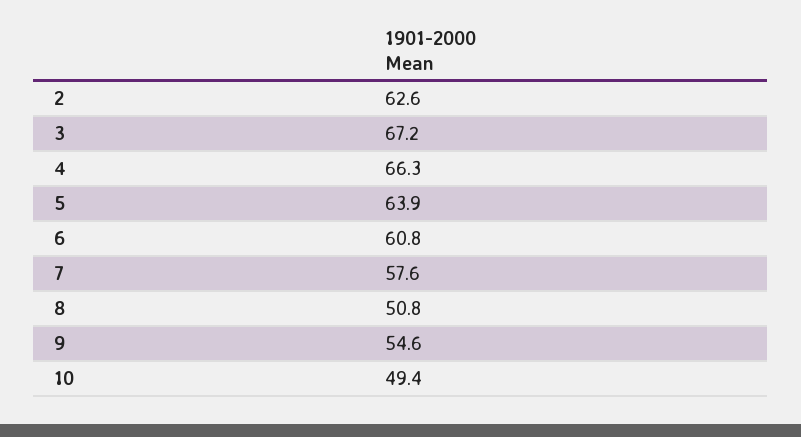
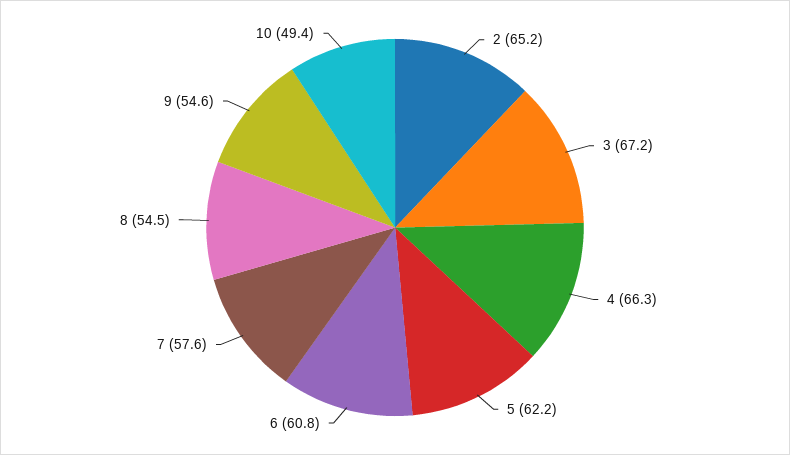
  {
-   "2": 62.6,
+   "2": 65.2,
    "3": 67.2,
    "4": 66.3,
-   "5": 63.9,
+   "5": 62.2,
    "6": 60.8,
    "7": 57.6,
-   "8": 50.8,
+   "8": 54.5,
    "9": 54.6,
    "10": 49.4
  }

